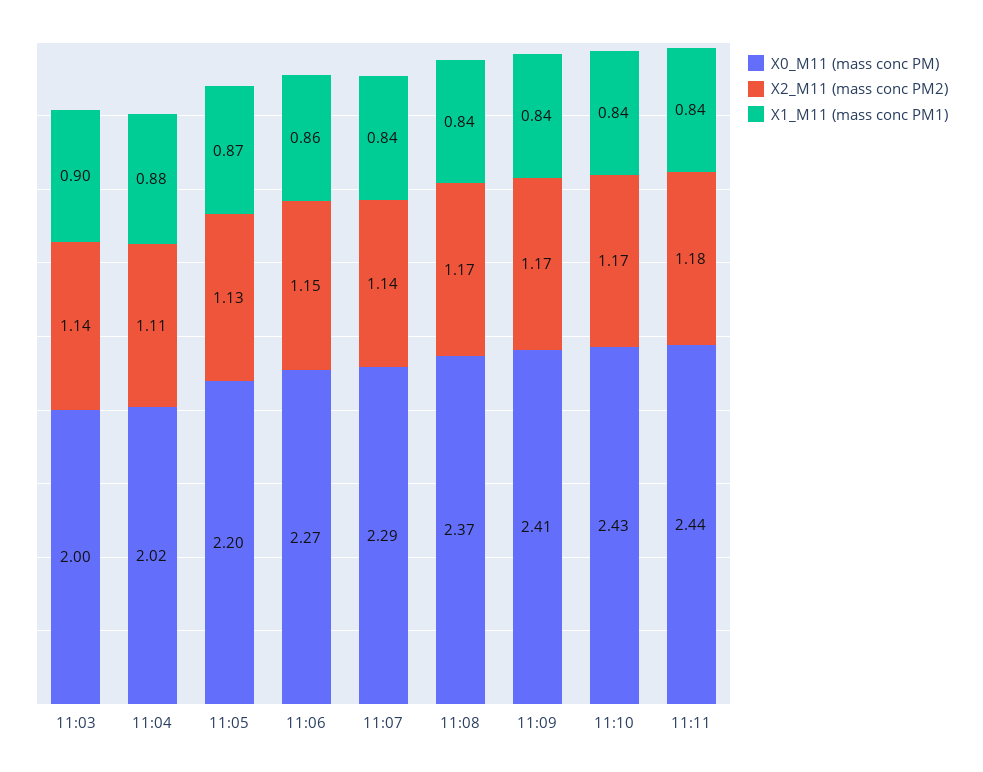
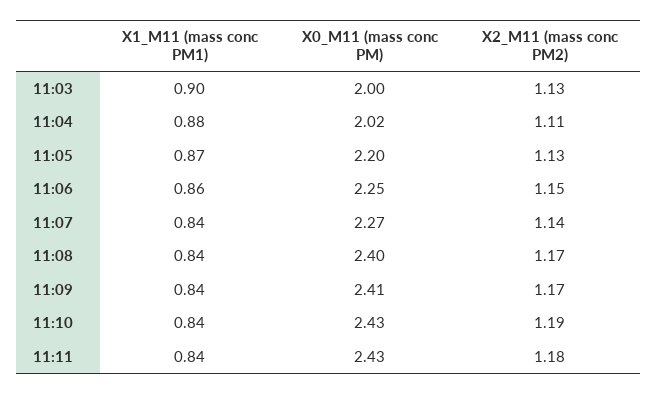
  {
    "X0_M11 (mass conc PM)": {
      "11:03": 2,
      "11:04": 2.02,
      "11:05": 2.2,
-     "11:06": 2.27,
+     "11:06": 2.25,
-     "11:07": 2.29,
+     "11:07": 2.27,
-     "11:08": 2.37,
+     "11:08": 2.4,
      "11:09": 2.41,
      "11:10": 2.43,
-     "11:11": 2.44
+     "11:11": 2.43
    },
    "X2_M11 (mass conc PM2)": {
-     "11:03": 1.14,
+     "11:03": 1.13,
      "11:04": 1.11,
      "11:05": 1.13,
      "11:06": 1.15,
      "11:07": 1.14,
      "11:08": 1.17,
      "11:09": 1.17,
-     "11:10": 1.17,
+     "11:10": 1.19,
      "11:11": 1.18
    },
    "X1_M11 (mass conc PM1)": {
      "11:03": 0.9,
      "11:04": 0.88,
      "11:05": 0.87,
      "11:06": 0.86,
      "11:07": 0.84,
      "11:08": 0.84,
      "11:09": 0.84,
      "11:10": 0.84,
      "11:11": 0.84
    }
  }

